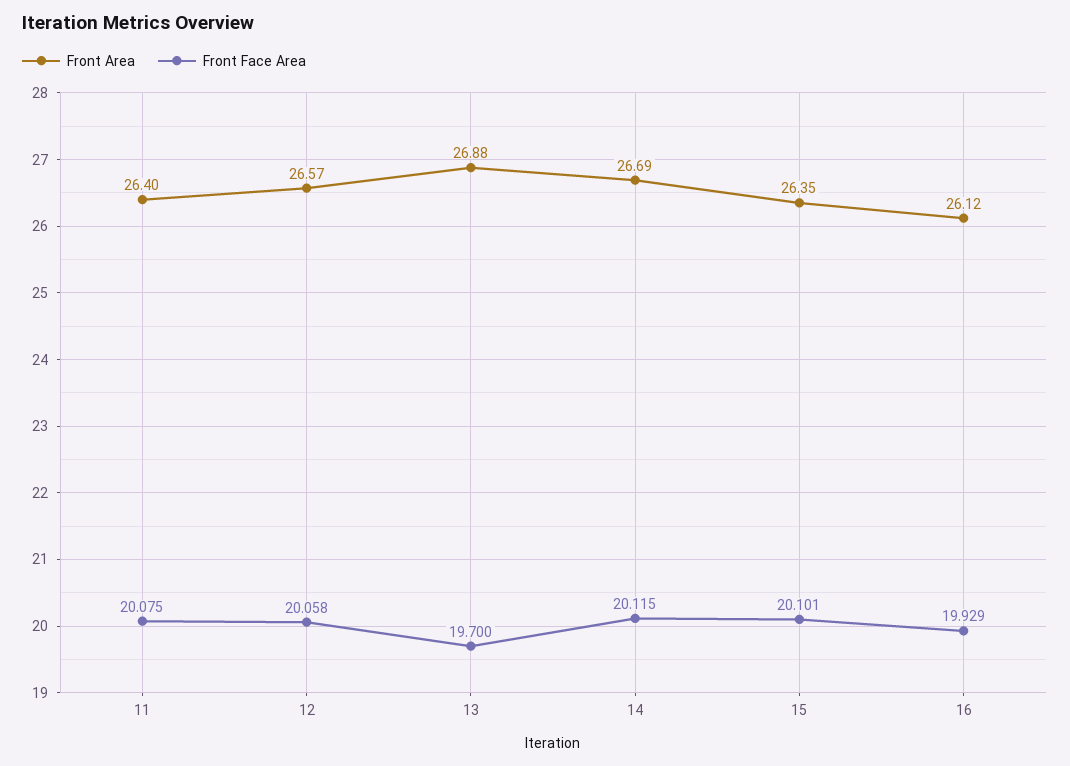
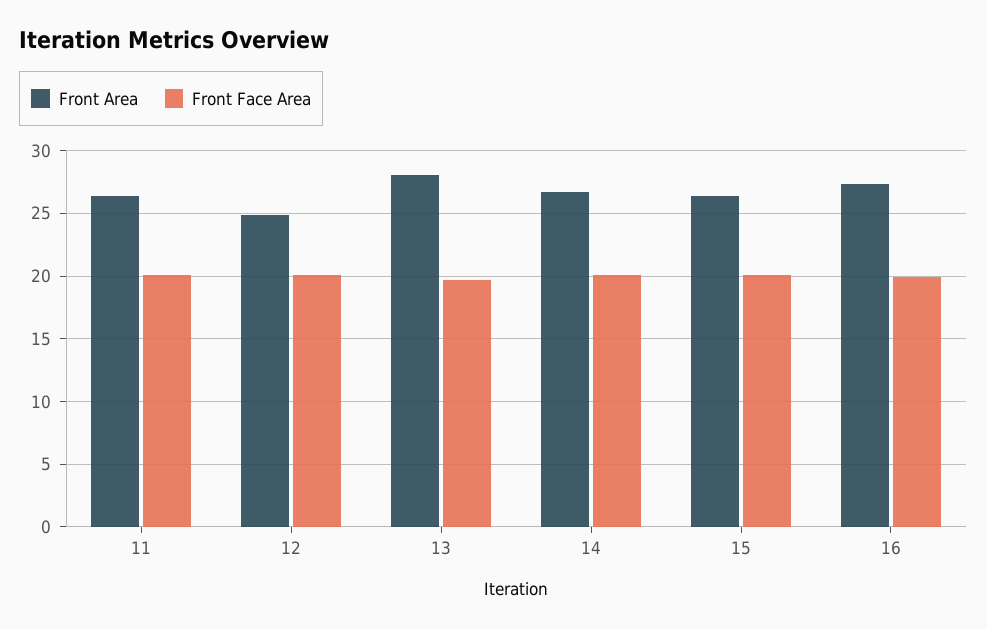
  {
    "Front Area": {
      "11": 26.4,
-     "12": 26.57,
+     "12": 25,
-     "13": 26.88,
+     "13": 28,
      "14": 26.69,
      "15": 26.35,
-     "16": 26.12
+     "16": 27.5
    },
    "Front Face Area": {
      "11": 20.075,
      "12": 20.058,
      "13": 19.7,
      "14": 20.115,
      "15": 20.101,
      "16": 19.929
    }
  }

